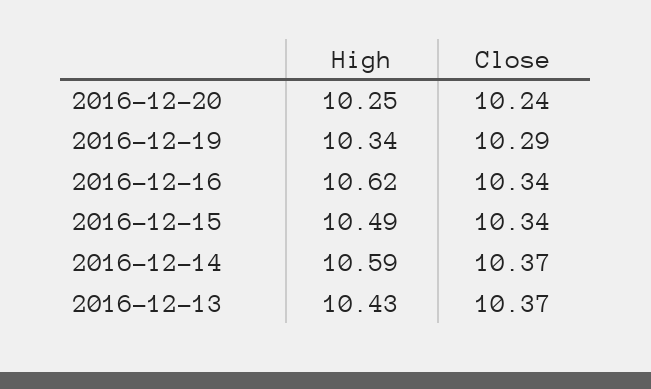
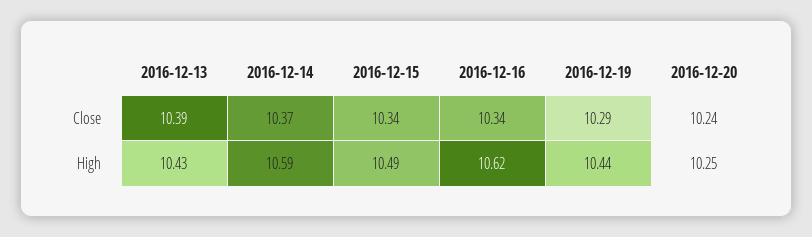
  {
    "High": {
      "2016-12-20": 10.25,
-     "2016-12-19": 10.34,
+     "2016-12-19": 10.44,
      "2016-12-16": 10.62,
      "2016-12-15": 10.49,
      "2016-12-14": 10.59,
      "2016-12-13": 10.43
    },
    "Close": {
      "2016-12-20": 10.24,
      "2016-12-19": 10.29,
      "2016-12-16": 10.34,
      "2016-12-15": 10.34,
      "2016-12-14": 10.37,
-     "2016-12-13": 10.37
+     "2016-12-13": 10.39
    }
  }

